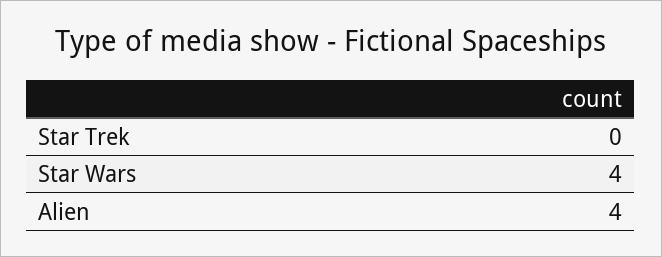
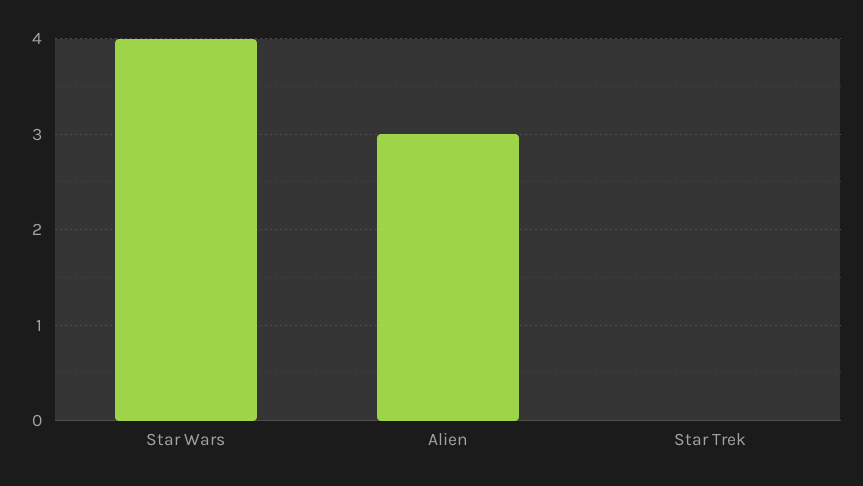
  {
    "Star Trek": 0,
    "Star Wars": 4,
-   "Alien": 4
+   "Alien": 3
  }

